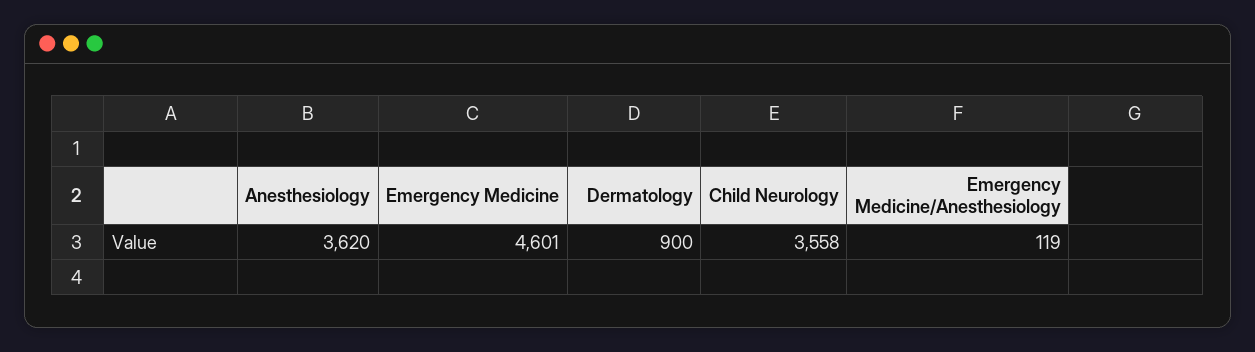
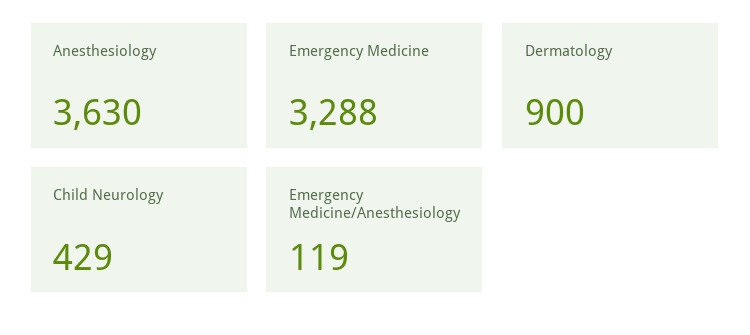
  {
-   "Anesthesiology": 3620,
+   "Anesthesiology": 3630,
-   "Emergency Medicine": 4601,
+   "Emergency Medicine": 3288,
    "Dermatology": 900,
-   "Child Neurology": 3558,
+   "Child Neurology": 429,
    "Emergency Medicine/Anesthesiology": 119
  }

